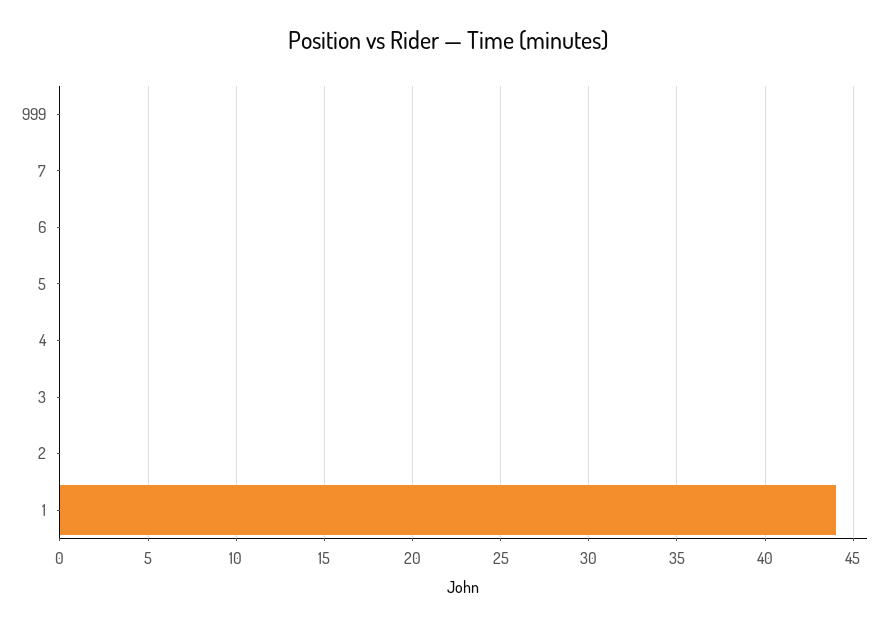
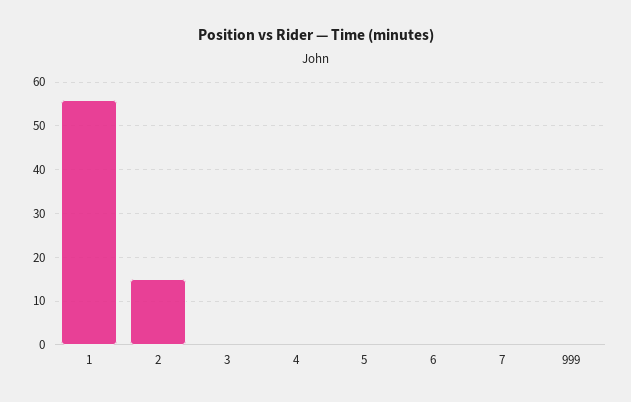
  {
    "999": 0,
    "7": 0,
    "6": 0,
    "5": 0,
    "4": 0,
    "3": 0,
-   "2": 0,
+   "2": 15,
-   "1": 44
+   "1": 55
  }

